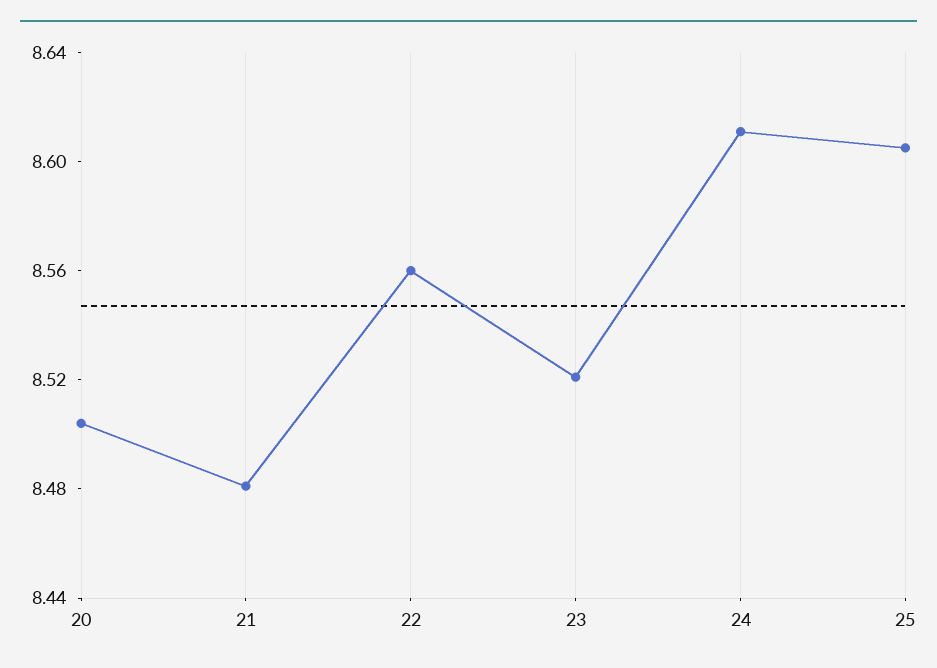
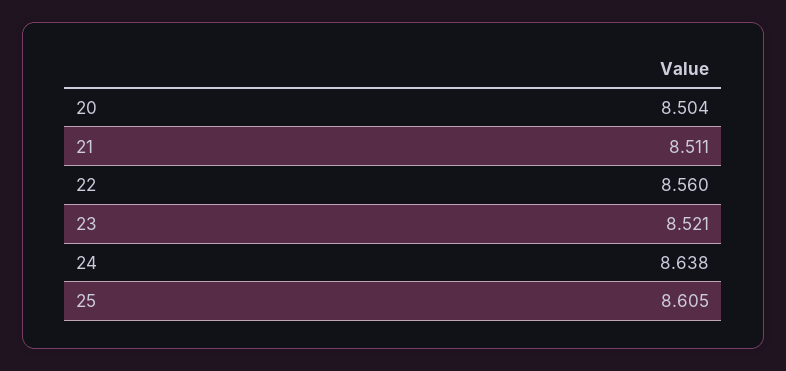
  {
    "20": 8.504,
-   "21": 8.48,
+   "21": 8.511,
    "22": 8.56,
    "23": 8.521,
-   "24": 8.61,
+   "24": 8.638,
    "25": 8.605
  }

